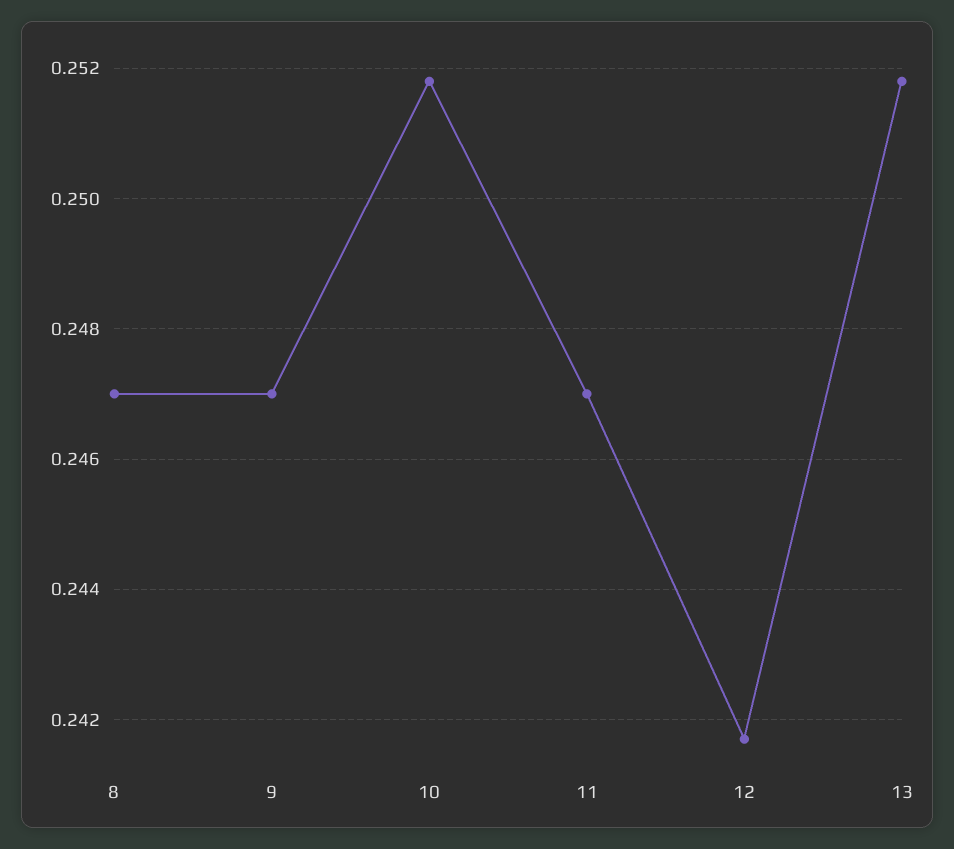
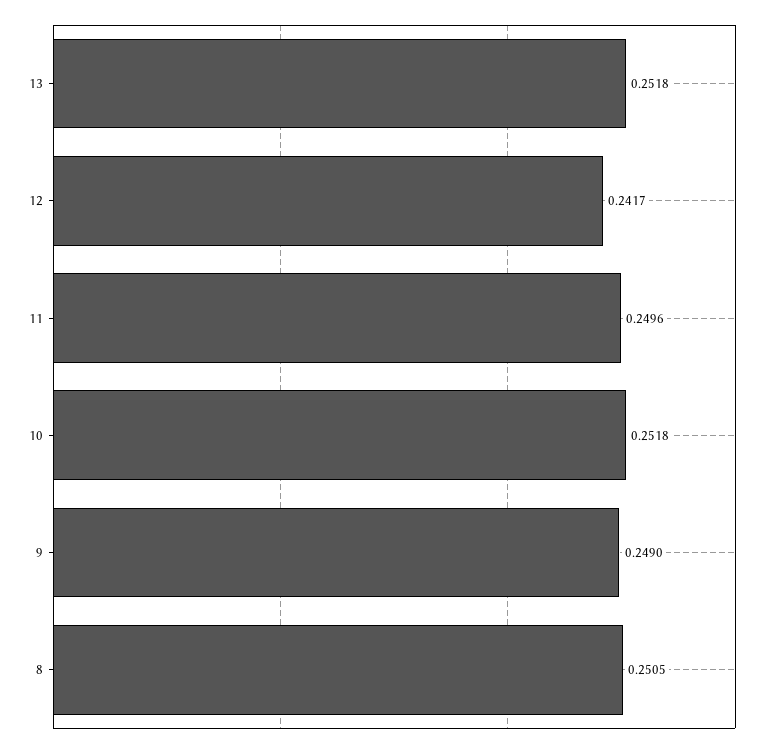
  {
-   "8": 0.247,
+   "8": 0.2505,
-   "9": 0.247,
+   "9": 0.249,
    "10": 0.2518,
-   "11": 0.247,
+   "11": 0.2496,
    "12": 0.2417,
    "13": 0.2518
  }

